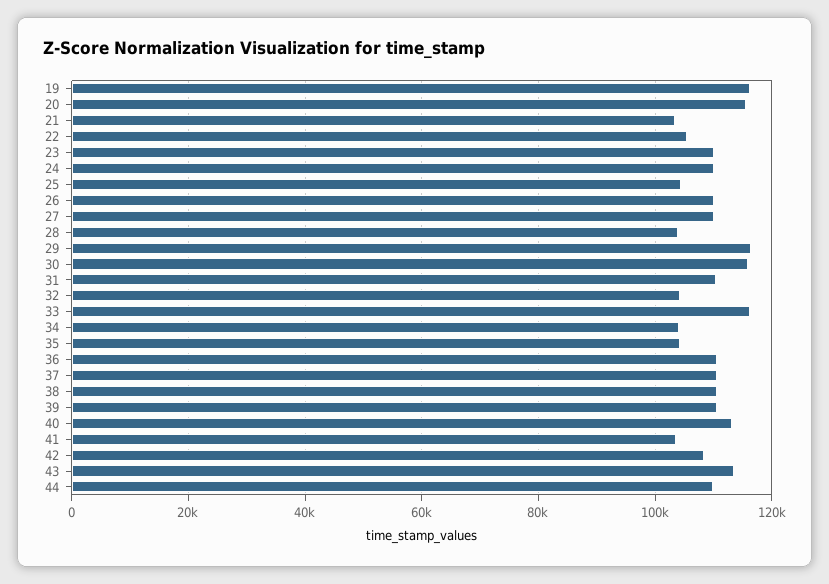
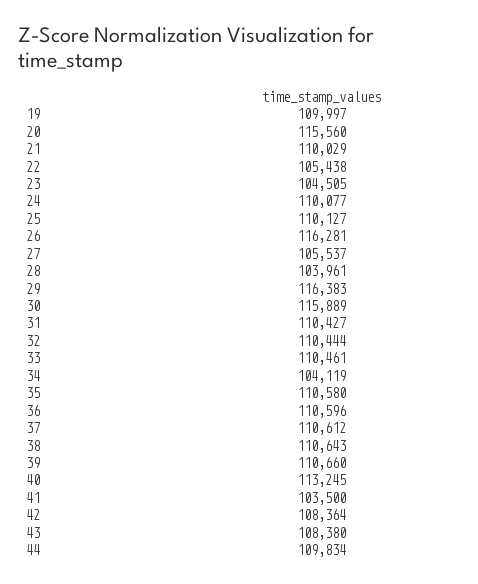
  {
-   "19": 116000,
+   "19": 109997,
    "20": 115560,
-   "21": 104000,
+   "21": 110029,
    "22": 105438,
-   "23": 110000,
+   "23": 104505,
    "24": 110077,
-   "25": 104000,
+   "25": 110127,
-   "26": 110000,
+   "26": 116281,
-   "27": 110000,
+   "27": 105537,
    "28": 103961,
    "29": 116383,
    "30": 115889,
    "31": 110427,
-   "32": 104000,
+   "32": 110444,
-   "33": 116000,
+   "33": 110461,
    "34": 104119,
-   "35": 104000,
+   "35": 110580,
    "36": 110596,
    "37": 110612,
    "38": 110643,
    "39": 110660,
    "40": 113245,
    "41": 103500,
    "42": 108364,
-   "43": 114000,
+   "43": 108380,
    "44": 109834
  }

